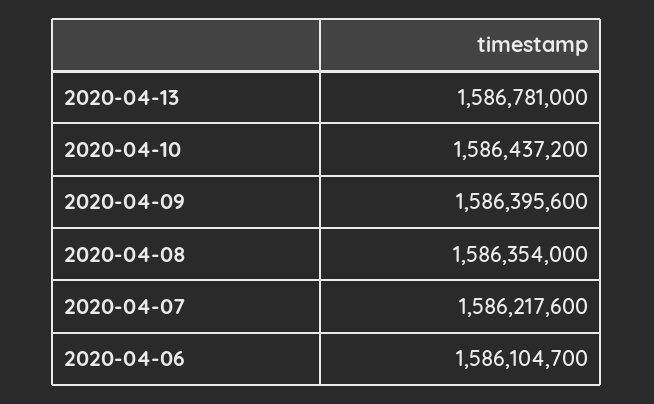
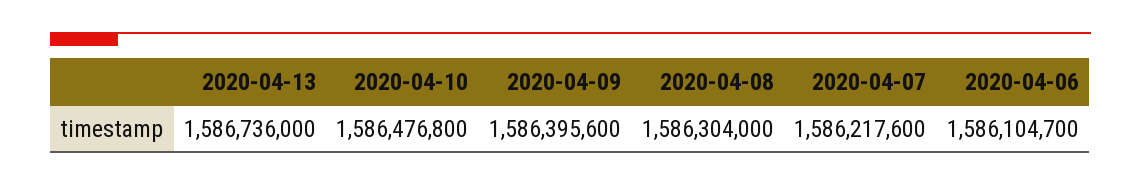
  {
-   "2020-04-13": 1586781000,
+   "2020-04-13": 1586736000,
-   "2020-04-10": 1586437200,
+   "2020-04-10": 1586476800,
    "2020-04-09": 1586395600,
-   "2020-04-08": 1586354000,
+   "2020-04-08": 1586304000,
    "2020-04-07": 1586217600,
    "2020-04-06": 1586104700
  }

